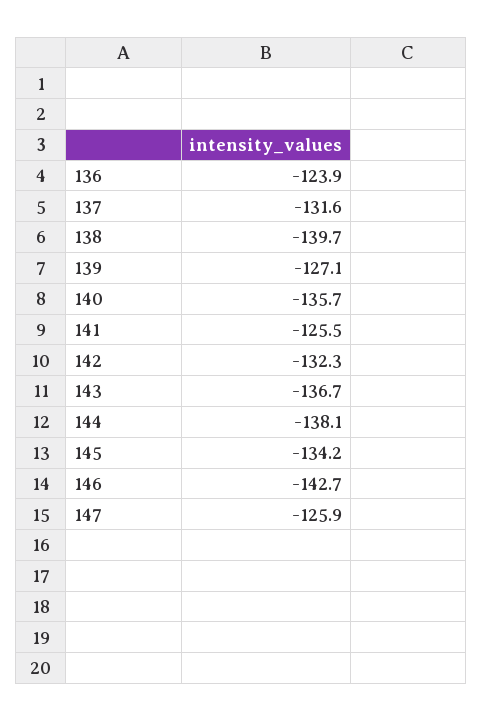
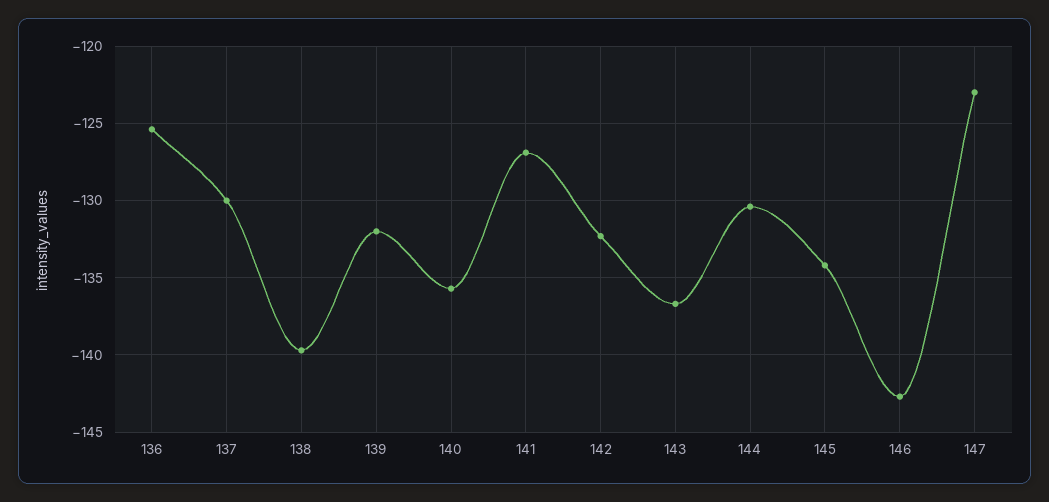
  {
-   "136": -123.9,
+   "136": -125.5,
-   "137": -131.6,
+   "137": -130,
    "138": -139.7,
-   "139": -127.1,
+   "139": -132,
    "140": -135.7,
-   "141": -125.5,
+   "141": -127,
    "142": -132.3,
    "143": -136.7,
-   "144": -138.1,
+   "144": -130.5,
    "145": -134.2,
    "146": -142.7,
-   "147": -125.9
+   "147": -123
  }

